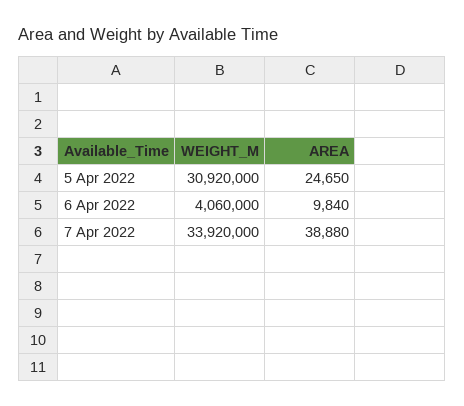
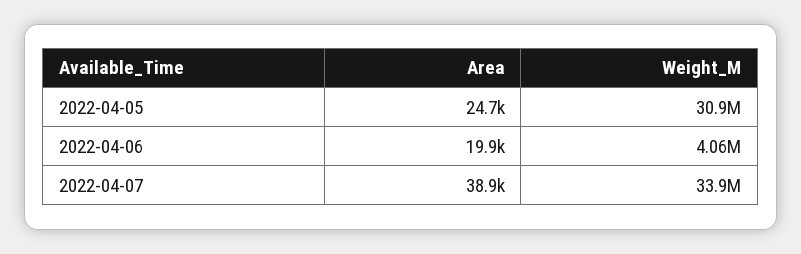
  {
    "WEIGHT_M": {
      "5 Apr 2022": 30920000,
      "6 Apr 2022": 4060000,
      "7 Apr 2022": 33920000
    },
    "AREA": {
      "5 Apr 2022": 24650,
-     "6 Apr 2022": 9840,
+     "6 Apr 2022": 19900,
      "7 Apr 2022": 38880
    }
  }

